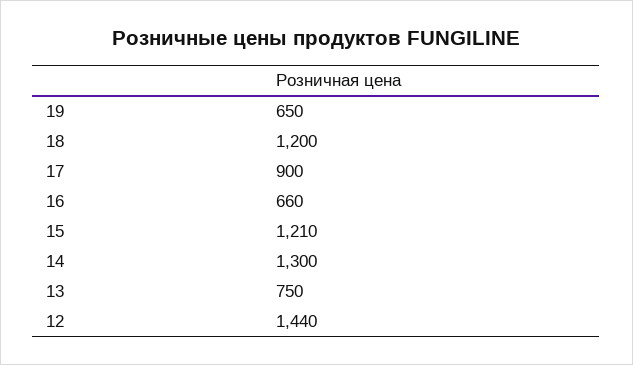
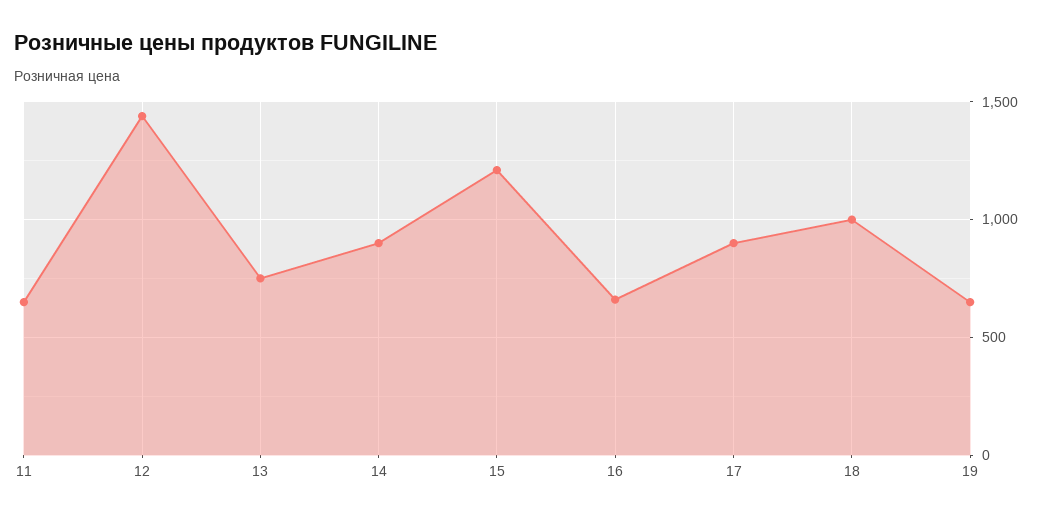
  {
    "19": 650,
-   "18": 1200,
+   "18": 1000,
    "17": 900,
    "16": 660,
    "15": 1210,
-   "14": 1300,
+   "14": 900,
    "13": 750,
-   "12": 1440
+   "12": 1440,
+   "11": 650
  }

